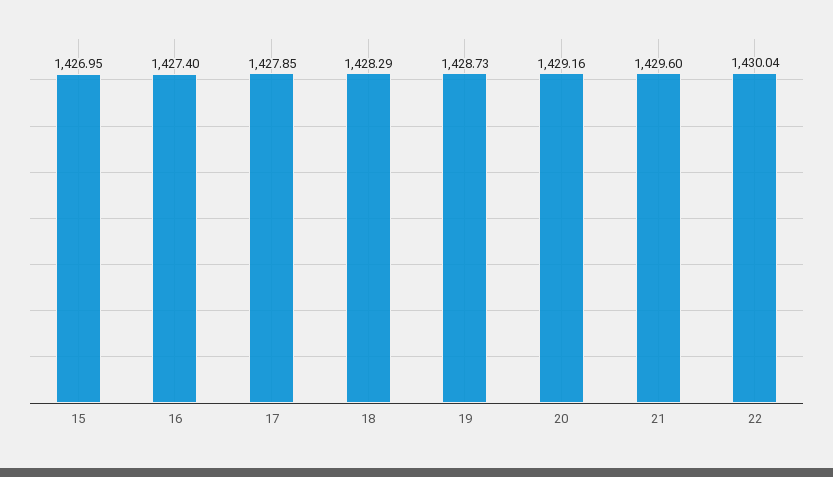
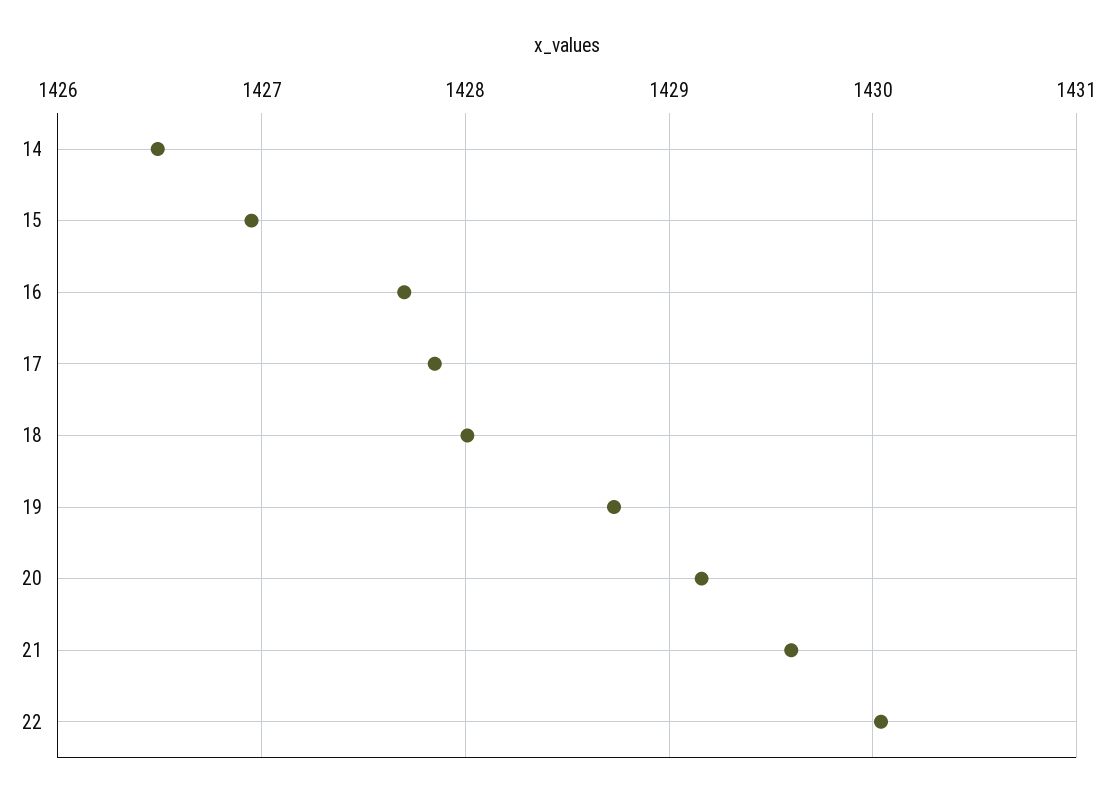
  {
    "15": 1426.95,
-   "16": 1427.4,
+   "16": 1427.7,
    "17": 1427.85,
-   "18": 1428.29,
+   "18": 1428,
    "19": 1428.73,
    "20": 1429.16,
    "21": 1429.6,
-   "22": 1430.04
+   "22": 1430.04,
+   "14": 1426.5
  }

